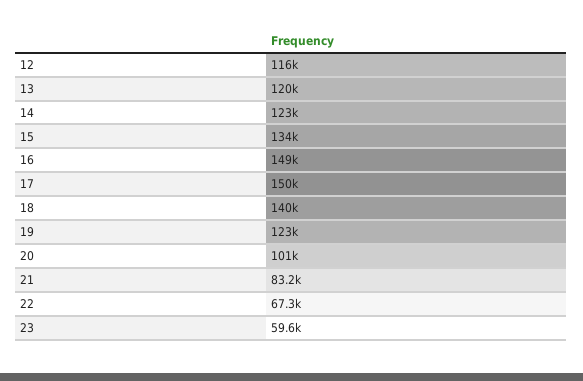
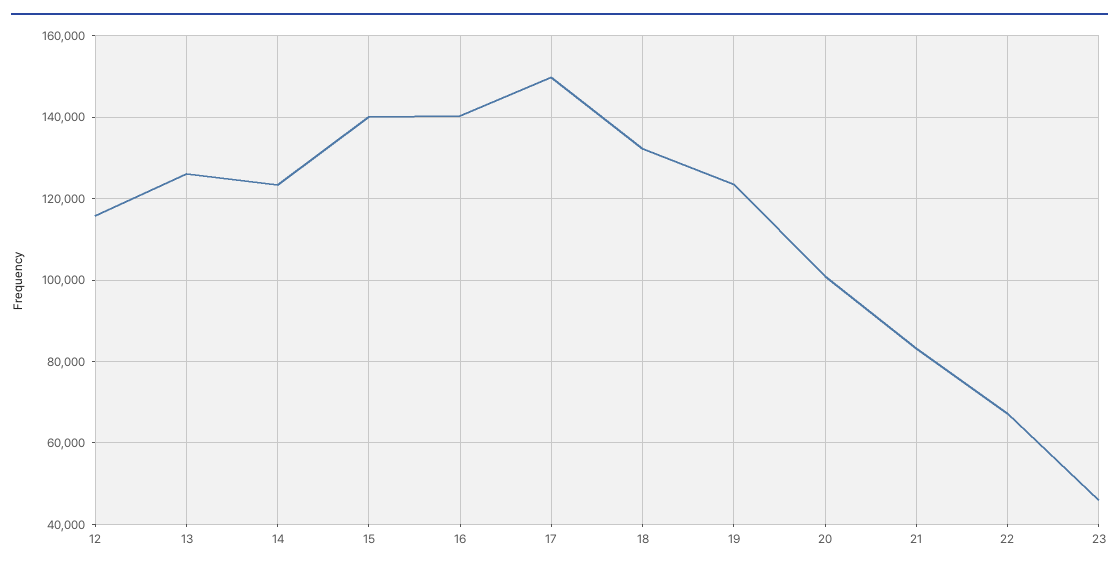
  {
    "12": 116000,
-   "13": 120000,
+   "13": 126000,
    "14": 123000,
-   "15": 134000,
+   "15": 140000,
-   "16": 149000,
+   "16": 140000,
    "17": 150000,
-   "18": 140000,
+   "18": 132000,
    "19": 123000,
    "20": 101000,
    "21": 83200,
    "22": 67300,
-   "23": 59600
+   "23": 46000
  }

